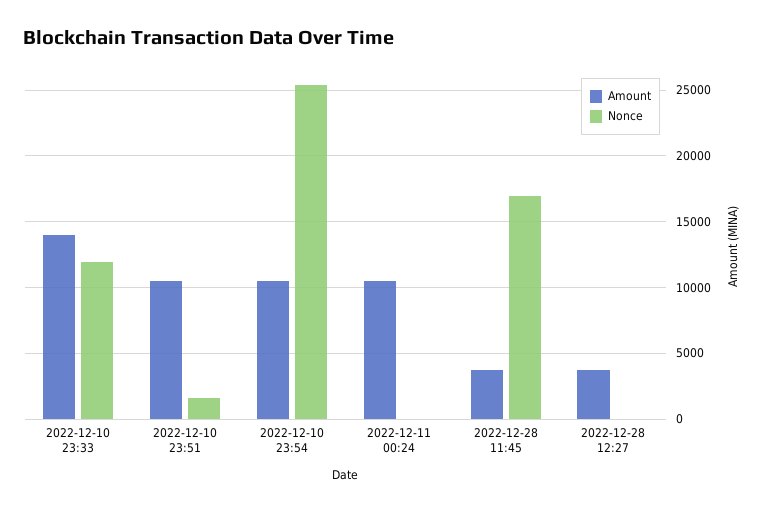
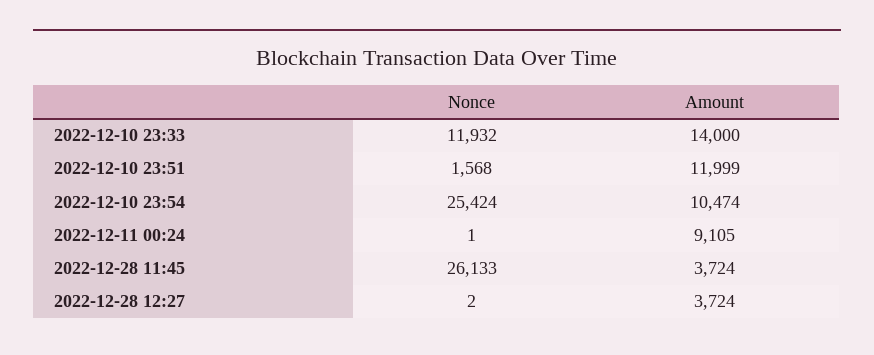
  {
    "Amount": {
      "2022-12-10 23:33": 14000,
-     "2022-12-10 23:51": 10500,
+     "2022-12-10 23:51": 11999,
      "2022-12-10 23:54": 10474,
-     "2022-12-11 00:24": 10500,
+     "2022-12-11 00:24": 9105,
      "2022-12-28 11:45": 3724,
      "2022-12-28 12:27": 3724
    },
    "Nonce": {
      "2022-12-10 23:33": 11932,
      "2022-12-10 23:51": 1568,
      "2022-12-10 23:54": 25424,
      "2022-12-11 00:24": 1,
-     "2022-12-28 11:45": 17000,
+     "2022-12-28 11:45": 26133,
      "2022-12-28 12:27": 2
    }
  }

